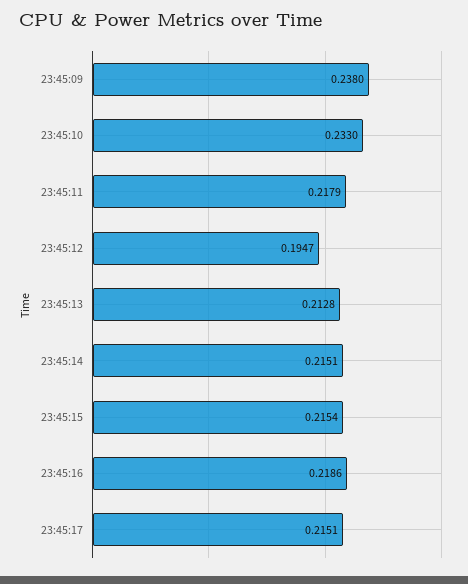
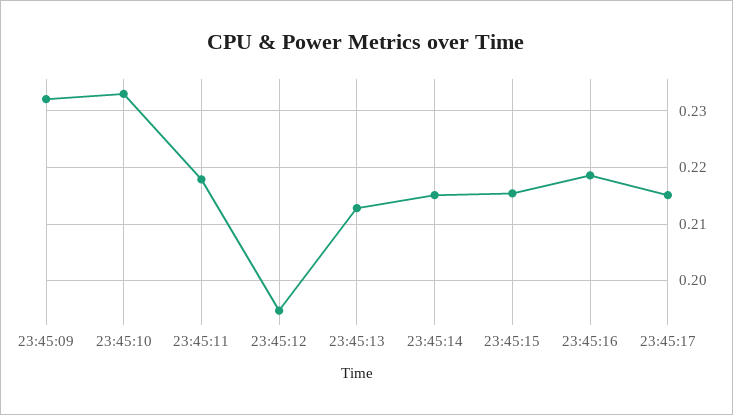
  {
-   "23:45:09": 0.238,
+   "23:45:09": 0.232,
    "23:45:10": 0.233,
    "23:45:11": 0.2179,
    "23:45:12": 0.1947,
    "23:45:13": 0.2128,
    "23:45:14": 0.2151,
    "23:45:15": 0.2154,
    "23:45:16": 0.2186,
    "23:45:17": 0.2151
  }

